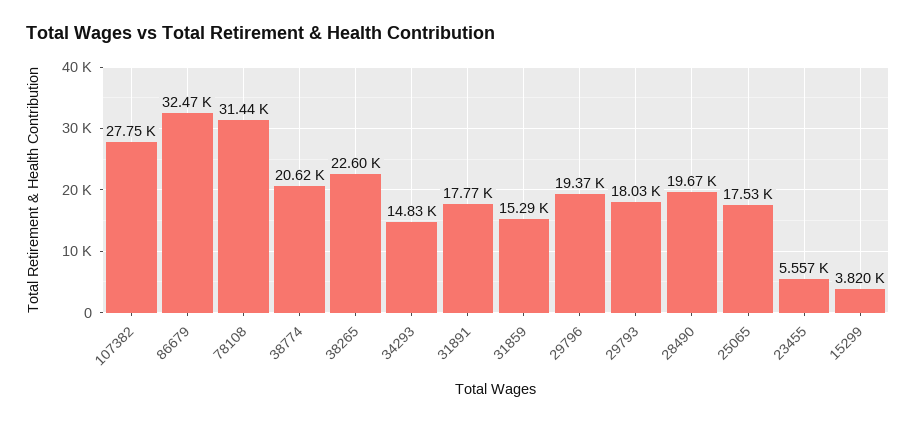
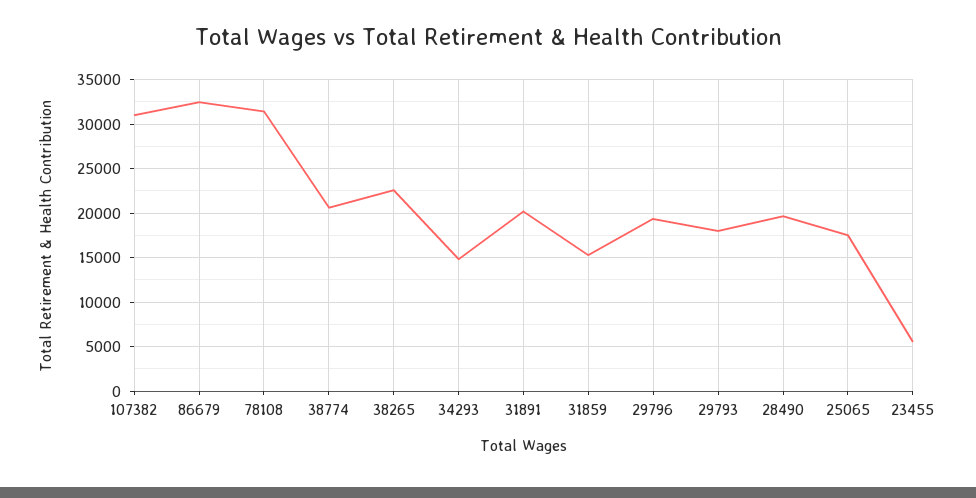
  {
-   "107382": 27750,
+   "107382": 31000,
    "86679": 32470,
    "78108": 31440,
    "38774": 20620,
    "38265": 22600,
    "34293": 14830,
-   "31891": 17770,
+   "31891": 20000,
    "31859": 15290,
    "29796": 19370,
    "29793": 18030,
    "28490": 19670,
    "25065": 17530,
-   "23455": 5557,
+   "23455": 5557
-   "15299": 3820
  }

